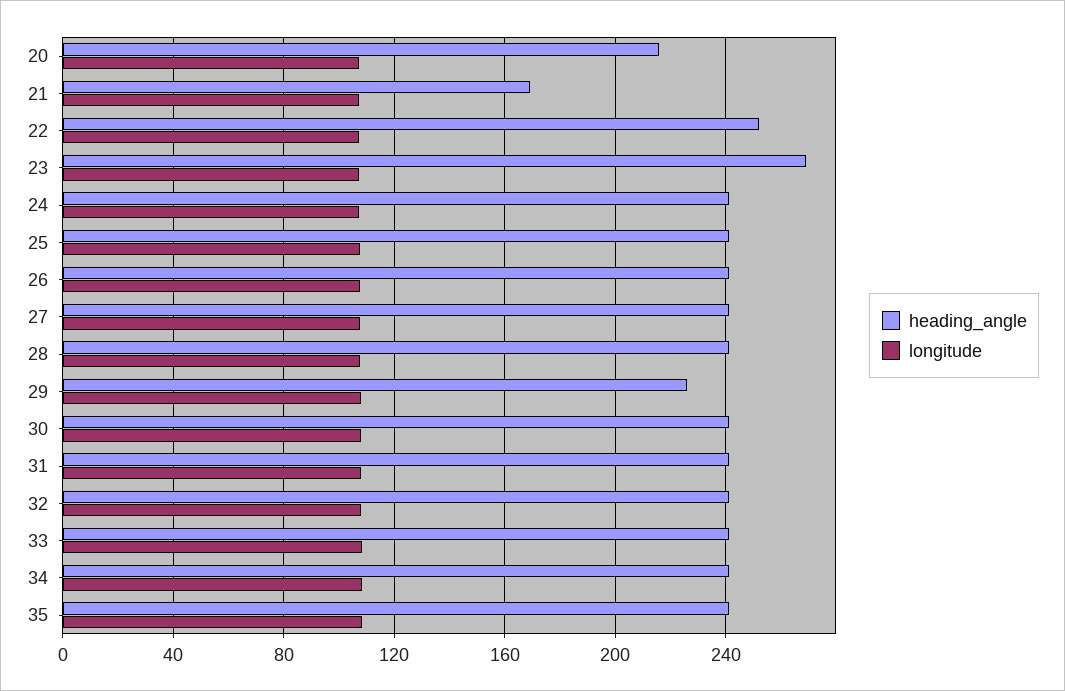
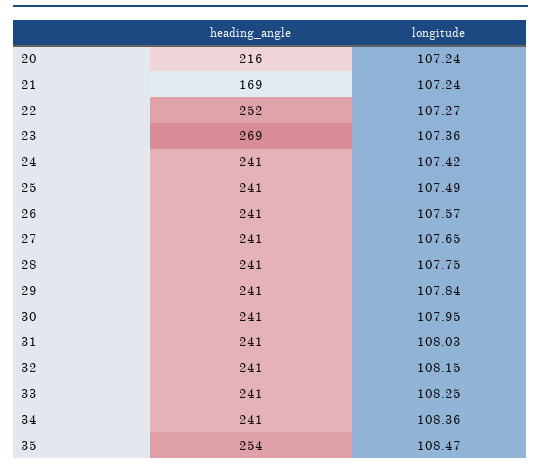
  {
    "heading_angle": {
      "20": 216,
      "21": 169,
      "22": 252,
      "23": 269,
      "24": 241,
      "25": 241,
      "26": 241,
      "27": 241,
      "28": 241,
-     "29": 225,
+     "29": 241,
      "30": 241,
      "31": 241,
      "32": 241,
      "33": 241,
      "34": 241,
-     "35": 240
+     "35": 254
    },
    "longitude": {
      "20": 107.24,
      "21": 107.24,
      "22": 107.27,
      "23": 107.36,
      "24": 107.42,
      "25": 107.49,
      "26": 107.57,
      "27": 107.65,
      "28": 107.75,
      "29": 107.84,
      "30": 107.95,
      "31": 108.03,
      "32": 108.15,
      "33": 108.25,
      "34": 108.36,
      "35": 108.47
    }
  }

